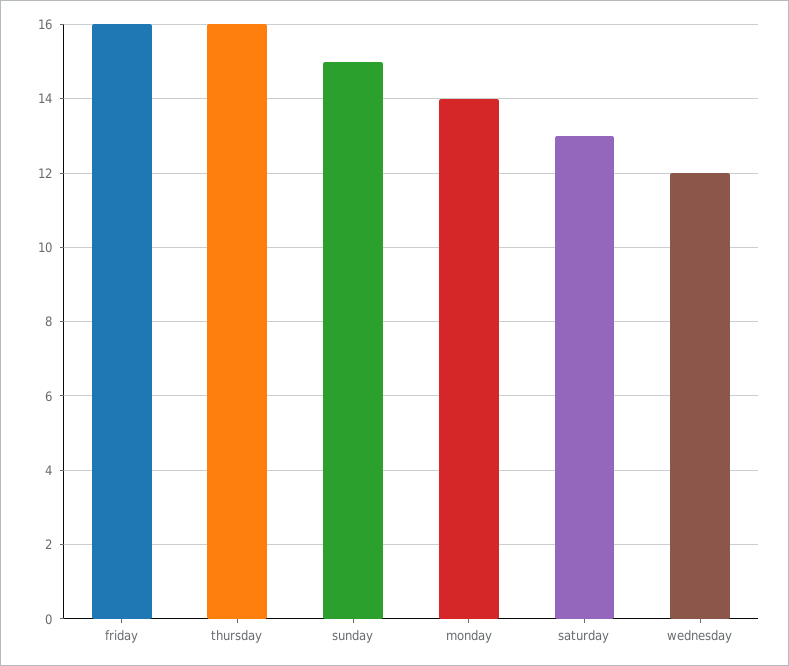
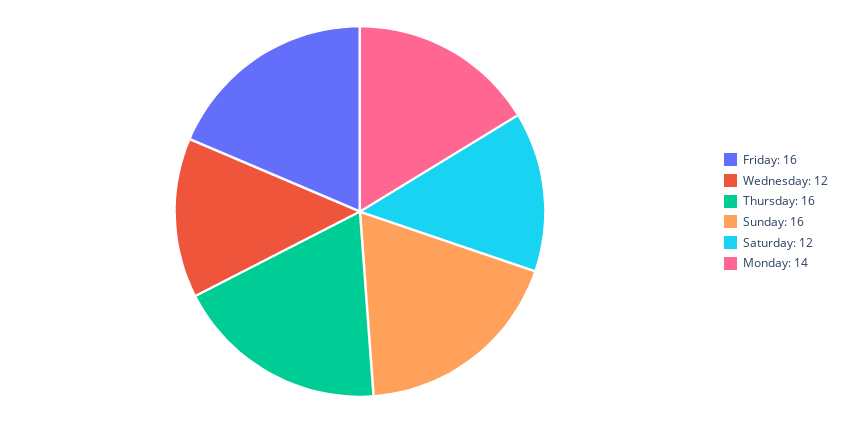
  {
    "friday": 16,
    "thursday": 16,
-   "sunday": 15,
+   "sunday": 16,
    "monday": 14,
-   "saturday": 13,
+   "saturday": 12,
    "wednesday": 12
  }

